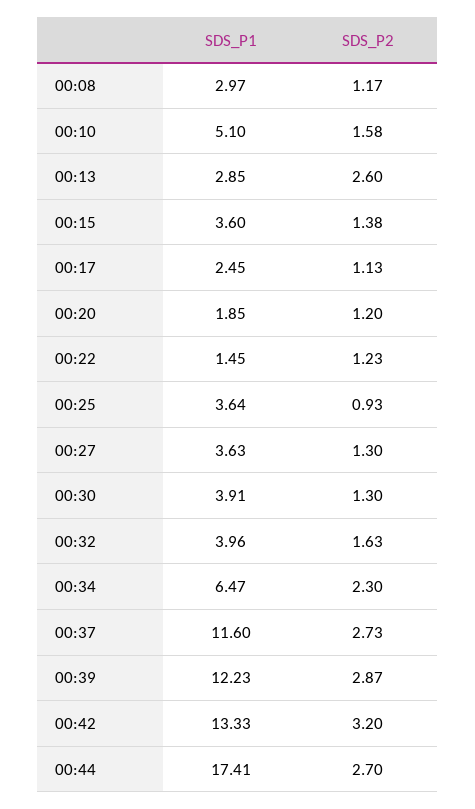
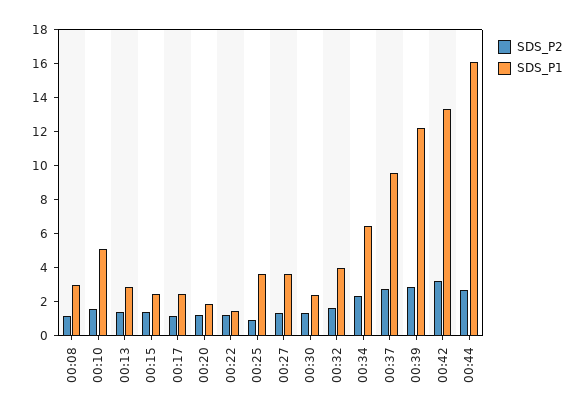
  {
    "SDS_P1": {
      "00:08": 2.97,
      "00:10": 5.1,
      "00:13": 2.85,
-     "00:15": 3.6,
+     "00:15": 2.5,
      "00:17": 2.45,
      "00:20": 1.85,
      "00:22": 1.45,
      "00:25": 3.64,
      "00:27": 3.63,
-     "00:30": 3.91,
+     "00:30": 2.5,
      "00:32": 3.96,
      "00:34": 6.47,
-     "00:37": 11.6,
+     "00:37": 9.5,
      "00:39": 12.23,
      "00:42": 13.33,
-     "00:44": 17.41
+     "00:44": 16
    },
    "SDS_P2": {
      "00:08": 1.17,
      "00:10": 1.58,
-     "00:13": 2.6,
+     "00:13": 1.5,
      "00:15": 1.38,
      "00:17": 1.13,
      "00:20": 1.2,
      "00:22": 1.23,
      "00:25": 0.93,
      "00:27": 1.3,
      "00:30": 1.3,
      "00:32": 1.63,
      "00:34": 2.3,
      "00:37": 2.73,
      "00:39": 2.87,
      "00:42": 3.2,
      "00:44": 2.7
    }
  }

